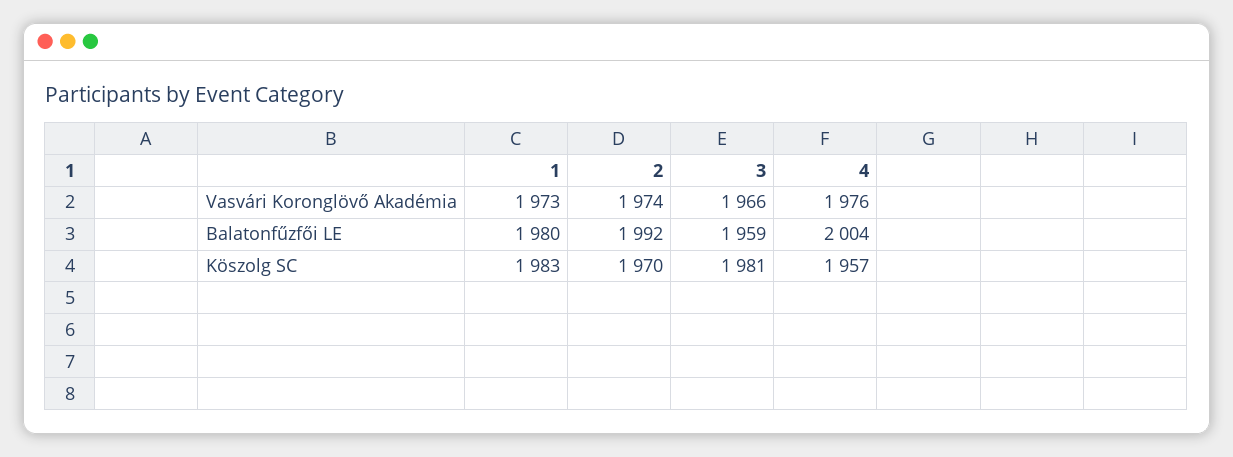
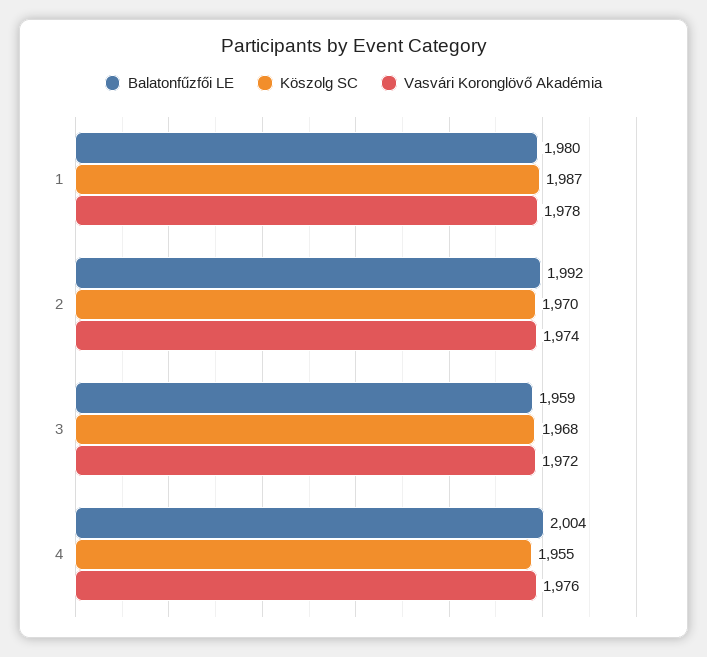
  {
    "Vasvári Koronglövő Akadémia": {
-     "1": 1973,
+     "1": 1978,
      "2": 1974,
-     "3": 1966,
+     "3": 1972,
      "4": 1976
    },
    "Balatonfűzfői LE": {
      "1": 1980,
      "2": 1992,
      "3": 1959,
      "4": 2004
    },
    "Köszolg SC": {
-     "1": 1983,
+     "1": 1987,
      "2": 1970,
-     "3": 1981,
+     "3": 1968,
-     "4": 1957
+     "4": 1955
    }
  }

